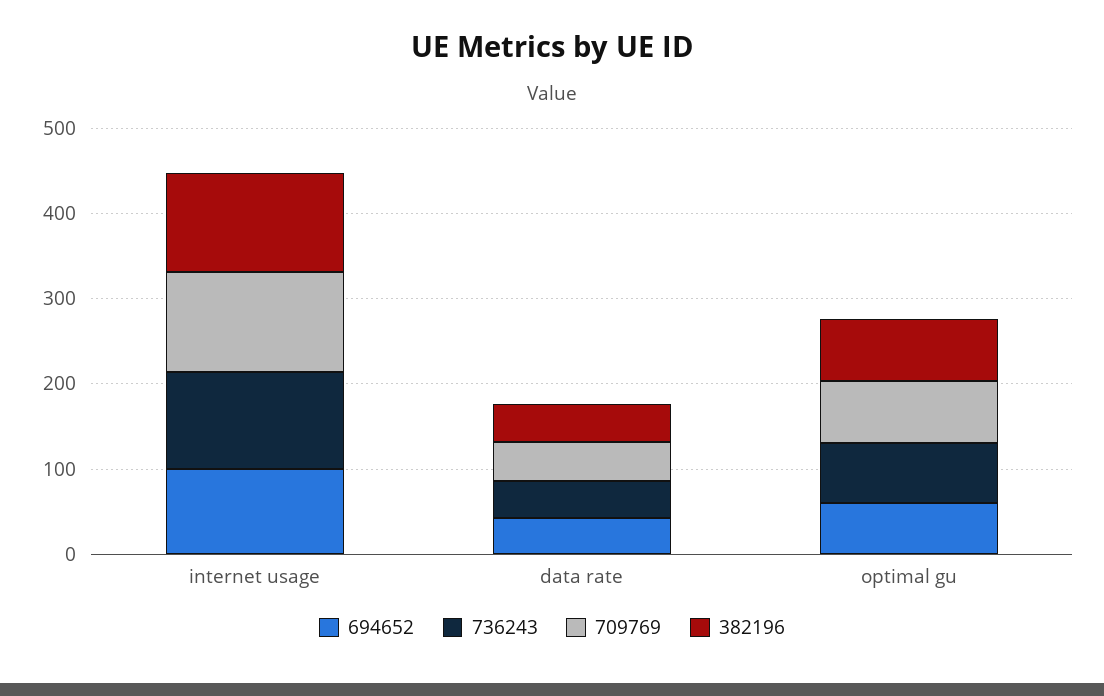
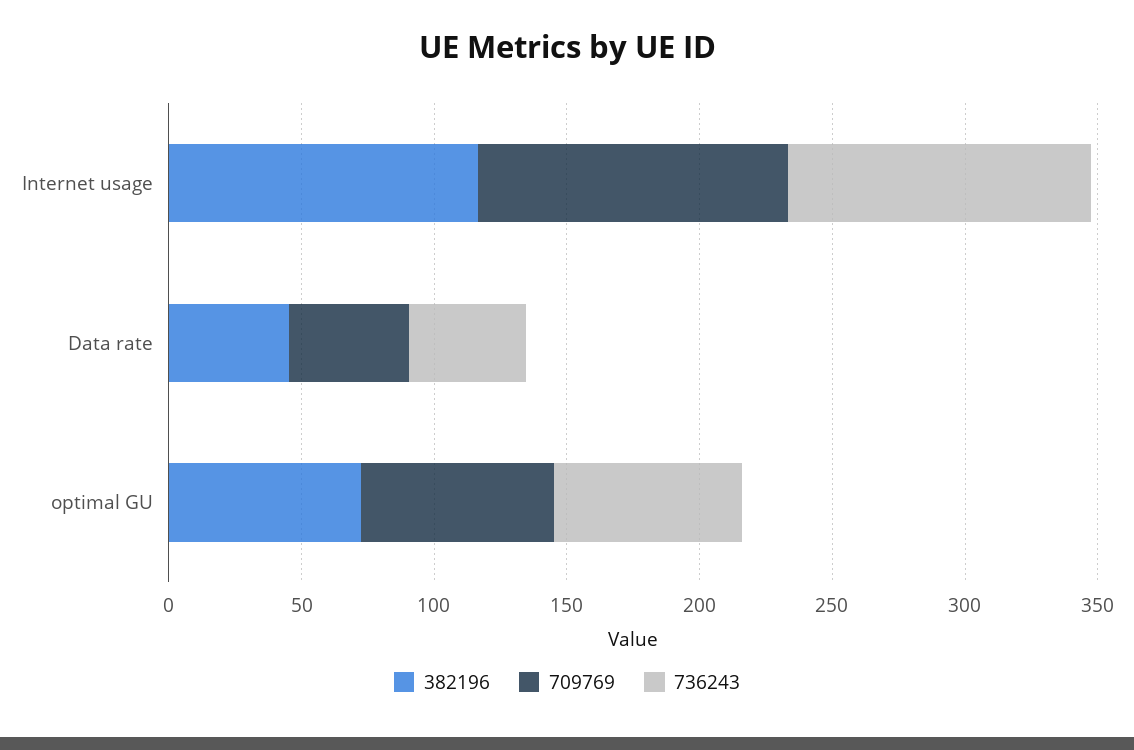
  {
-   "694652": {
-     "internet usage": 100,
-     "data rate": 40,
-     "optimal gu": 60
-   },
    "736243": {
      "internet usage": 110,
      "data rate": 40,
      "optimal gu": 70
    },
    "709769": {
      "internet usage": 120,
      "data rate": 50,
      "optimal gu": 70
    },
    "382196": {
      "internet usage": 120,
      "data rate": 50,
      "optimal gu": 70
    }
  }

